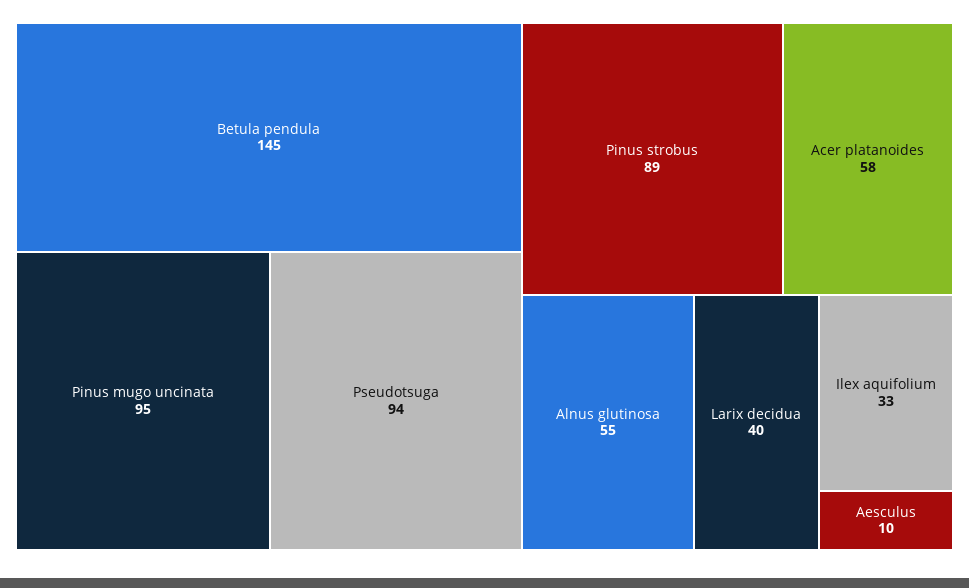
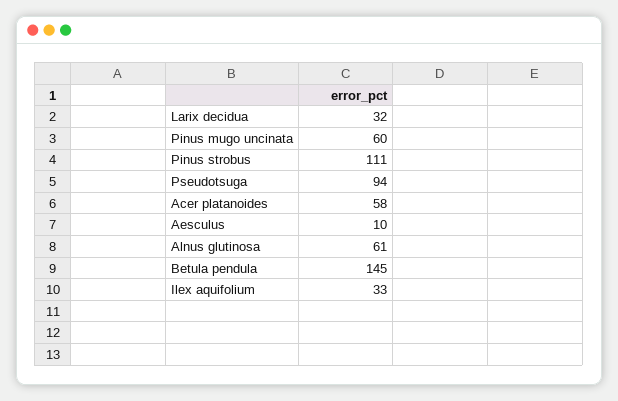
  {
    "Betula pendula": 145,
-   "Pinus mugo uncinata": 95,
+   "Pinus mugo uncinata": 60,
    "Pseudotsuga": 94,
-   "Pinus strobus": 89,
+   "Pinus strobus": 111,
    "Acer platanoides": 58,
-   "Alnus glutinosa": 55,
+   "Alnus glutinosa": 61,
-   "Larix decidua": 40,
+   "Larix decidua": 32,
    "Ilex aquifolium": 33,
    "Aesculus": 10
  }

